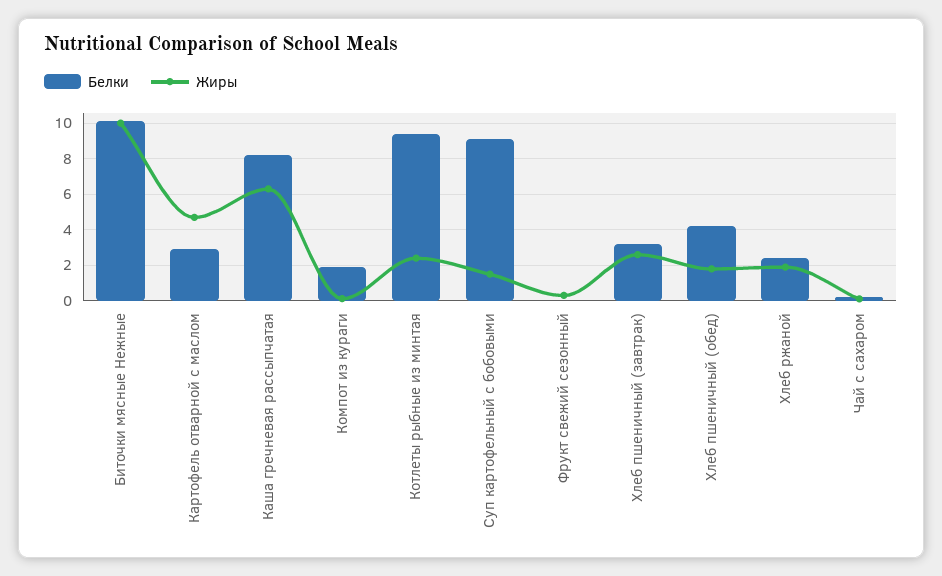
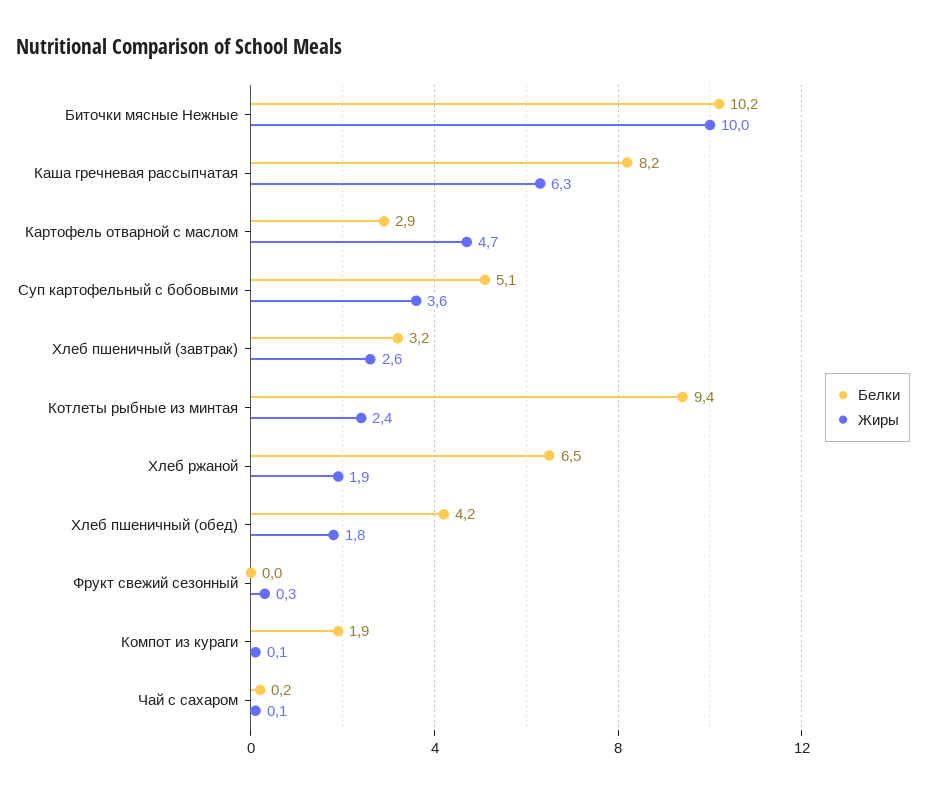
  {
    "Белки": {
      "Биточки мясные Нежные": 10.2,
      "Картофель отварной с маслом": 2.9,
      "Каша гречневая рассыпчатая": 8.2,
      "Компот из кураги": 1.9,
      "Котлеты рыбные из минтая": 9.4,
-     "Суп картофельный с бобовыми": 9,
+     "Суп картофельный с бобовыми": 5.1,
      "Фрукт свежий сезонный": 0,
      "Хлеб пшеничный (завтрак)": 3.2,
      "Хлеб пшеничный (обед)": 4.2,
-     "Хлеб ржаной": 2.5,
+     "Хлеб ржаной": 6.5,
      "Чай с сахаром": 0.2
    },
    "Жиры": {
      "Биточки мясные Нежные": 10,
      "Картофель отварной с маслом": 4.7,
      "Каша гречневая рассыпчатая": 6.3,
      "Компот из кураги": 0.1,
      "Котлеты рыбные из минтая": 2.4,
-     "Суп картофельный с бобовыми": 1.5,
+     "Суп картофельный с бобовыми": 3.6,
      "Фрукт свежий сезонный": 0.3,
      "Хлеб пшеничный (завтрак)": 2.6,
      "Хлеб пшеничный (обед)": 1.8,
      "Хлеб ржаной": 1.9,
      "Чай с сахаром": 0.1
    }
  }

